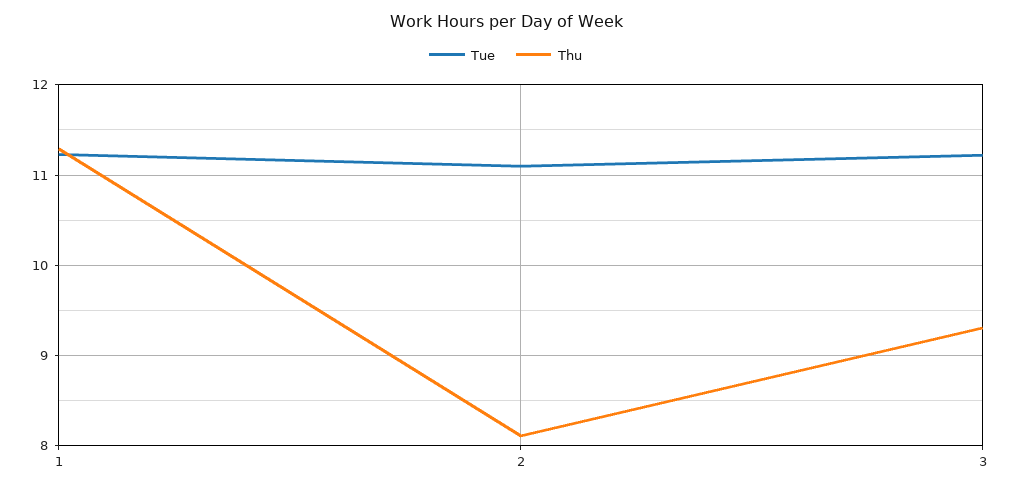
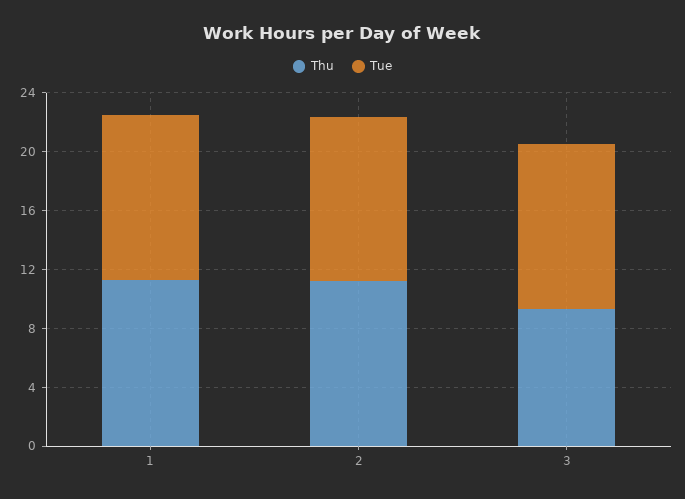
  {
    "Tue": {
      "1": 11.2,
      "2": 11.1,
      "3": 11.2
    },
    "Thu": {
      "1": 11.3,
-     "2": 8.1,
+     "2": 11,
      "3": 9.3
    }
  }

